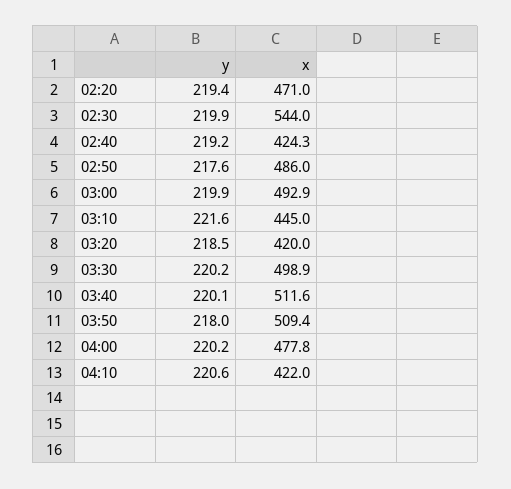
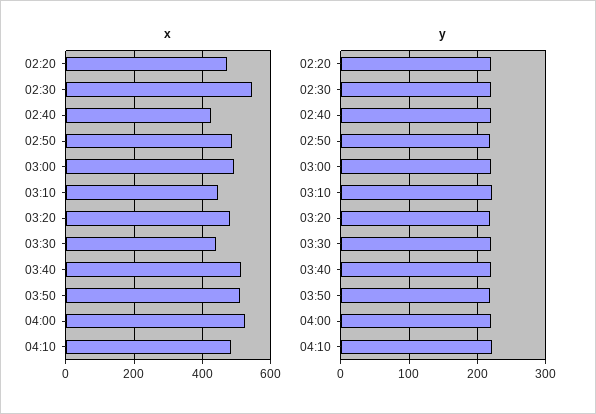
  {
    "y": {
      "02:20": 219.4,
      "02:30": 219.9,
      "02:40": 219.2,
      "02:50": 217.6,
      "03:00": 219.9,
      "03:10": 221.6,
      "03:20": 218.5,
      "03:30": 220.2,
      "03:40": 220.1,
      "03:50": 218,
      "04:00": 220.2,
      "04:10": 220.6
    },
    "x": {
      "02:20": 471,
      "02:30": 544,
      "02:40": 424.3,
      "02:50": 486,
      "03:00": 492.9,
      "03:10": 445,
-     "03:20": 420,
+     "03:20": 480,
-     "03:30": 498.9,
+     "03:30": 440,
      "03:40": 511.6,
      "03:50": 509.4,
-     "04:00": 477.8,
+     "04:00": 520,
-     "04:10": 422
+     "04:10": 480
    }
  }

